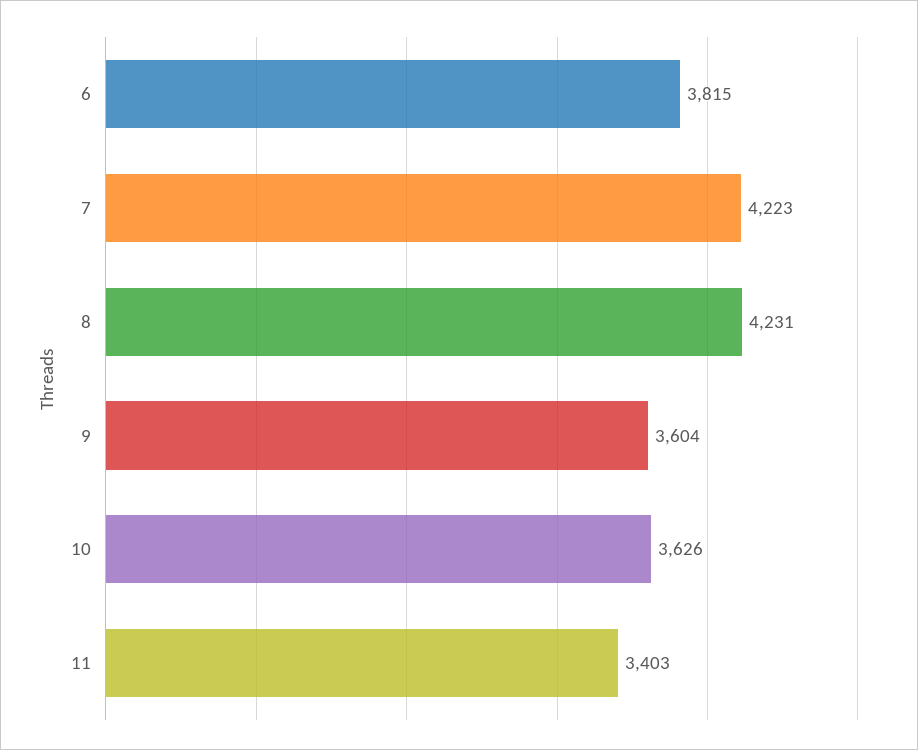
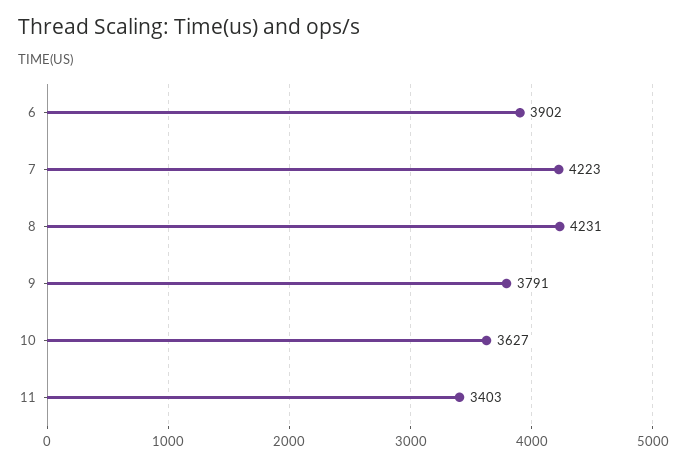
  {
-   "6": 3815,
+   "6": 3902,
    "7": 4223,
    "8": 4231,
-   "9": 3604,
+   "9": 3791,
-   "10": 3626,
+   "10": 3627,
    "11": 3403
  }

